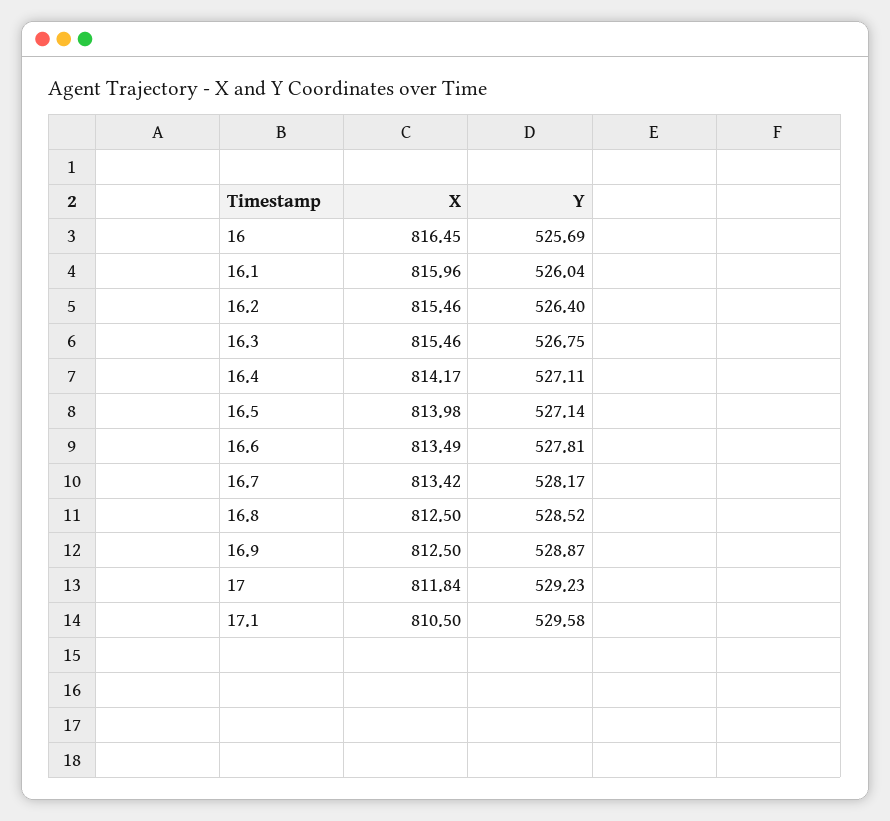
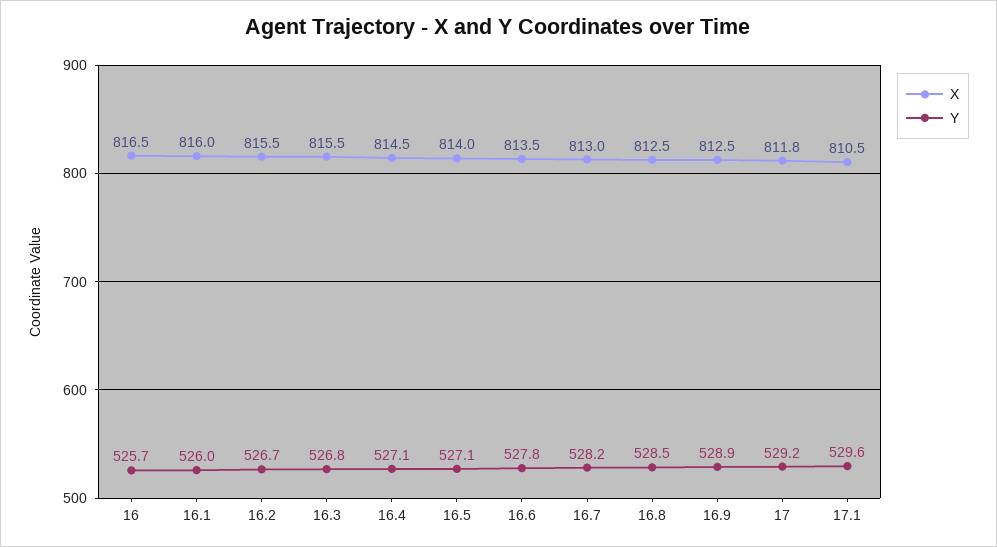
  {
    "X": {
      "16": 816.45,
      "16.1": 815.96,
      "16.2": 815.46,
      "16.3": 815.46,
-     "16.4": 814.17,
+     "16.4": 814.5,
      "16.5": 813.98,
      "16.6": 813.49,
-     "16.7": 813.42,
+     "16.7": 813,
      "16.8": 812.5,
      "16.9": 812.5,
      "17": 811.84,
      "17.1": 810.5
    },
    "Y": {
      "16": 525.69,
      "16.1": 526.04,
-     "16.2": 526.4,
+     "16.2": 526.7,
      "16.3": 526.75,
      "16.4": 527.11,
      "16.5": 527.14,
      "16.6": 527.81,
      "16.7": 528.17,
      "16.8": 528.52,
      "16.9": 528.87,
      "17": 529.23,
      "17.1": 529.58
    }
  }

